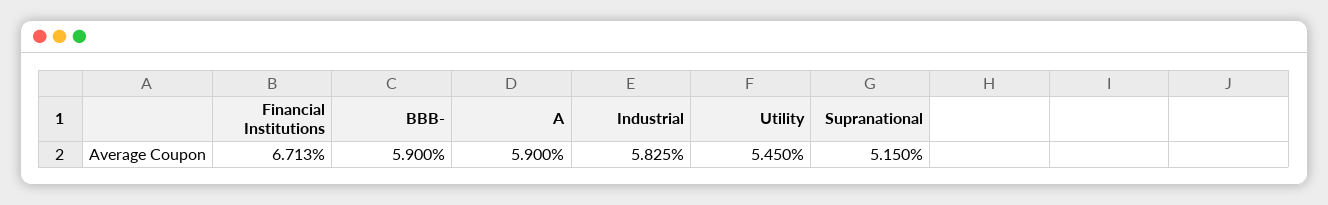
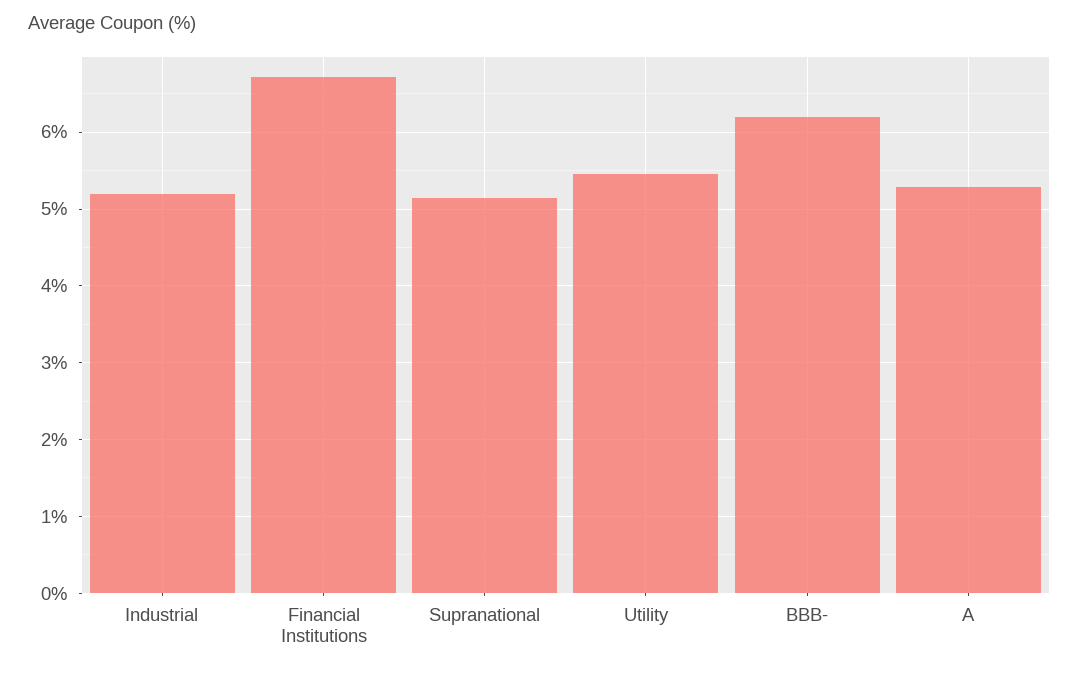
  {
    "Financial Institutions": 6.713,
-   "BBB-": 5.9,
+   "BBB-": 6.2,
-   "A": 5.9,
+   "A": 5.3,
-   "Industrial": 5.825,
+   "Industrial": 5.2,
    "Utility": 5.45,
    "Supranational": 5.15
  }

